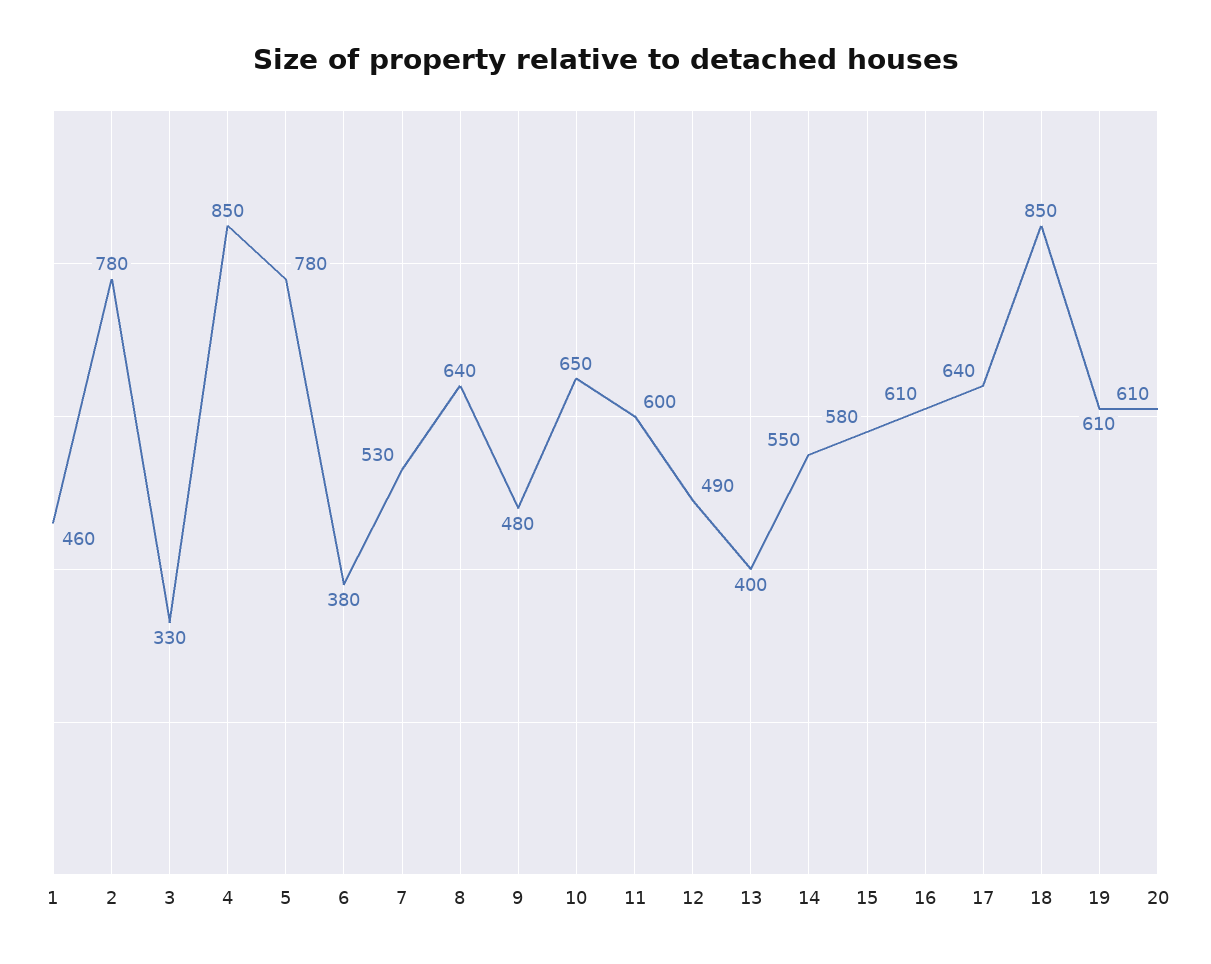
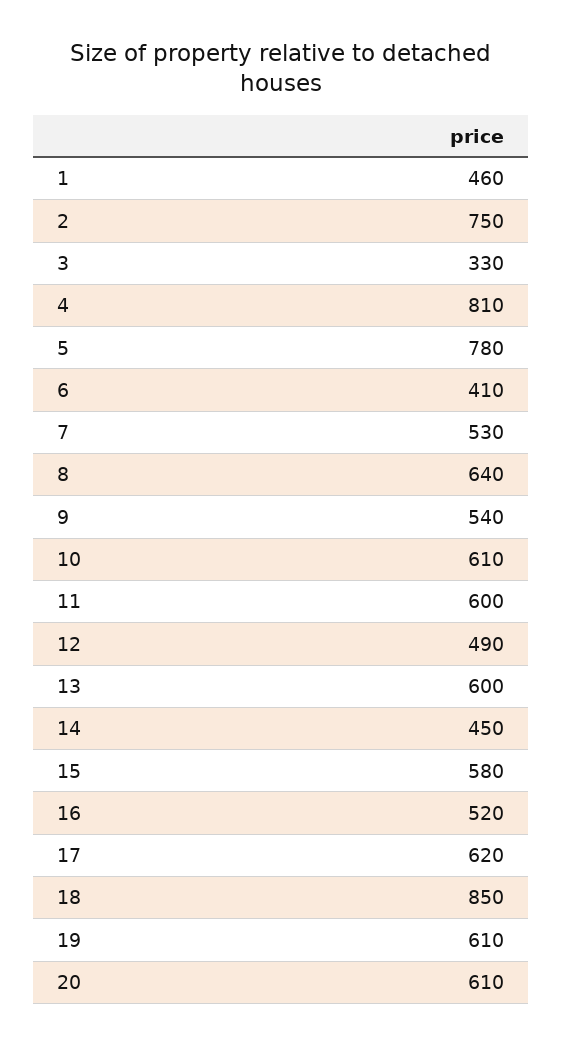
  {
    "1": 460,
-   "2": 780,
+   "2": 750,
    "3": 330,
-   "4": 850,
+   "4": 810,
    "5": 780,
-   "6": 380,
+   "6": 410,
    "7": 530,
    "8": 640,
-   "9": 480,
+   "9": 540,
-   "10": 650,
+   "10": 610,
    "11": 600,
    "12": 490,
-   "13": 400,
+   "13": 600,
-   "14": 550,
+   "14": 450,
    "15": 580,
-   "16": 610,
+   "16": 520,
-   "17": 640,
+   "17": 620,
    "18": 850,
    "19": 610,
    "20": 610
  }

